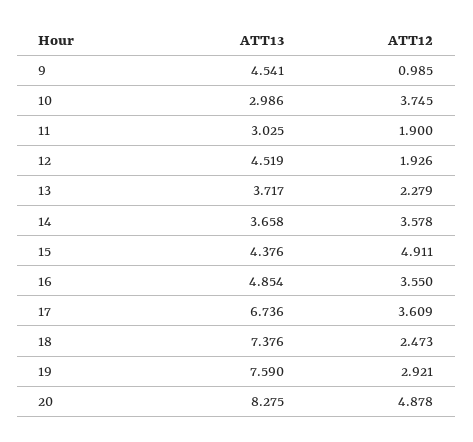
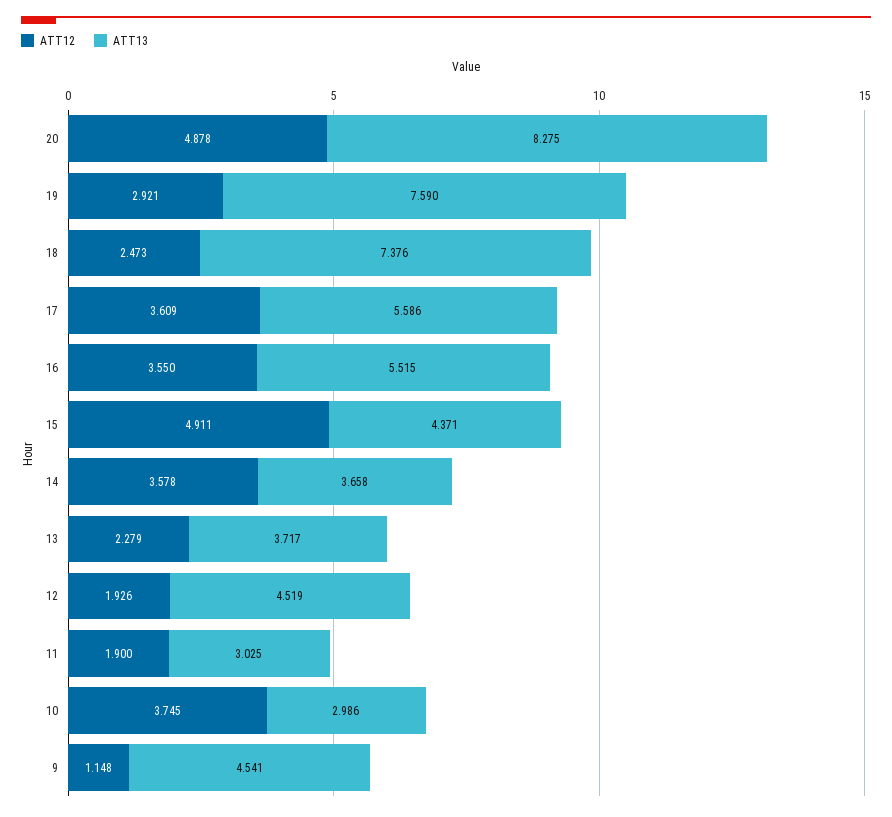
  {
    "ATT13": {
      "9": 4.541,
      "10": 2.986,
      "11": 3.025,
      "12": 4.519,
      "13": 3.717,
      "14": 3.658,
-     "15": 4.376,
+     "15": 4.371,
-     "16": 4.854,
+     "16": 5.515,
-     "17": 6.736,
+     "17": 5.586,
      "18": 7.376,
      "19": 7.59,
      "20": 8.275
    },
    "ATT12": {
-     "9": 0.985,
+     "9": 1.148,
      "10": 3.745,
      "11": 1.9,
      "12": 1.926,
      "13": 2.279,
      "14": 3.578,
      "15": 4.911,
      "16": 3.55,
      "17": 3.609,
      "18": 2.473,
      "19": 2.921,
      "20": 4.878
    }
  }

